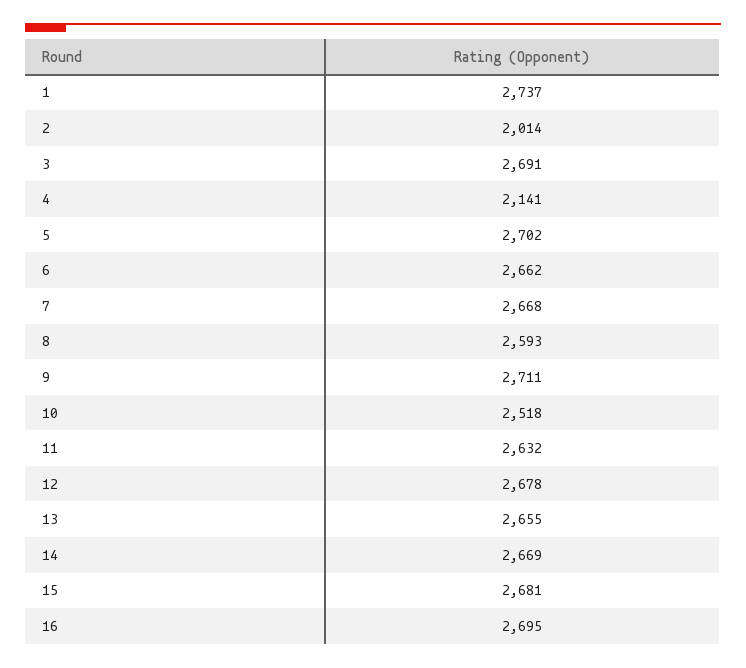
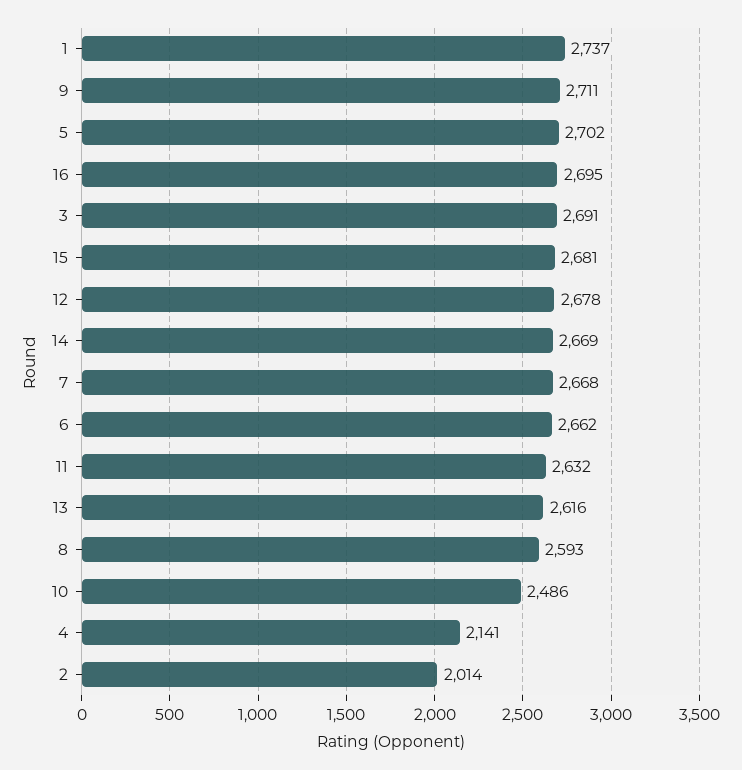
  {
    "1": 2737,
    "2": 2014,
    "3": 2691,
    "4": 2141,
    "5": 2702,
    "6": 2662,
    "7": 2668,
    "8": 2593,
    "9": 2711,
-   "10": 2518,
+   "10": 2486,
    "11": 2632,
    "12": 2678,
-   "13": 2655,
+   "13": 2616,
    "14": 2669,
    "15": 2681,
    "16": 2695
  }

